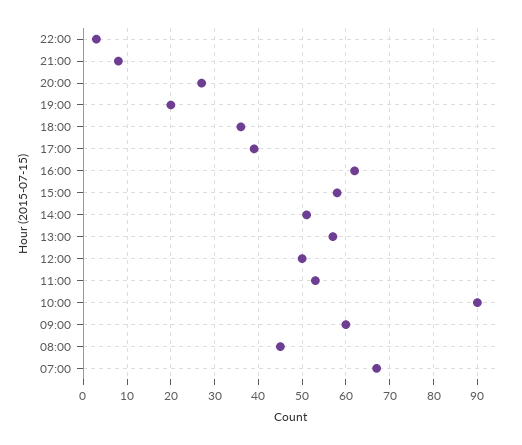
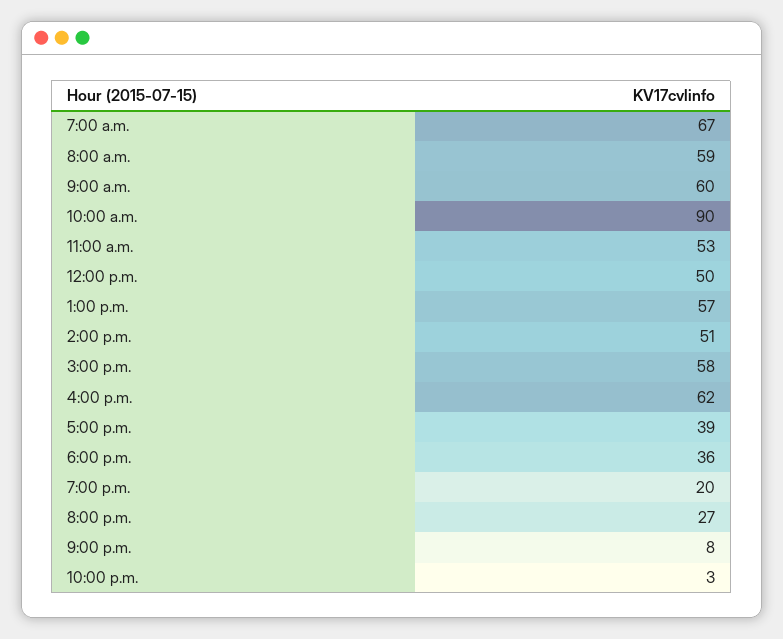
  {
    "22:00": 3,
    "21:00": 8,
    "20:00": 27,
    "19:00": 20,
    "18:00": 36,
    "17:00": 39,
    "16:00": 62,
    "15:00": 58,
    "14:00": 51,
    "13:00": 57,
    "12:00": 50,
    "11:00": 53,
    "10:00": 90,
    "09:00": 60,
-   "08:00": 45,
+   "08:00": 59,
    "07:00": 67
  }

